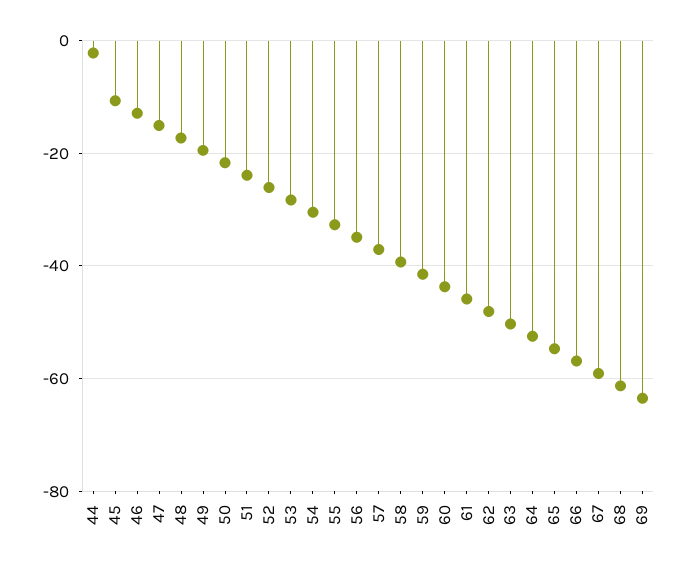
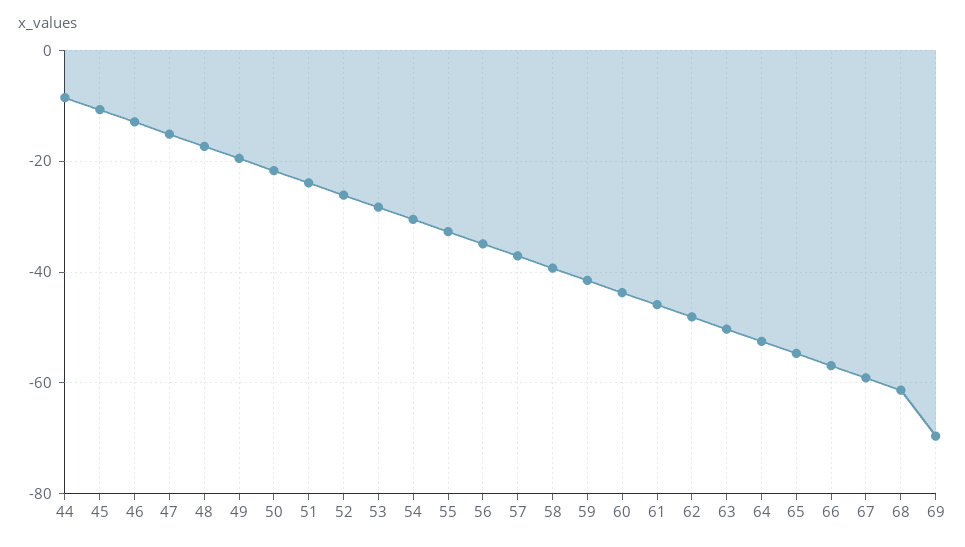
  {
-   "44": -2,
+   "44": -8,
    "45": -10,
    "46": -12,
    "47": -16,
    "48": -18,
    "49": -20,
    "50": -22,
    "51": -24,
    "52": -26,
    "53": -28,
    "54": -30,
    "55": -32,
    "56": -34,
    "57": -38,
    "58": -40,
    "59": -42,
    "60": -44,
    "61": -46,
    "62": -48,
    "63": -50,
    "64": -52,
    "65": -54,
    "66": -56,
    "67": -60,
    "68": -62,
-   "69": -64
+   "69": -70
  }

